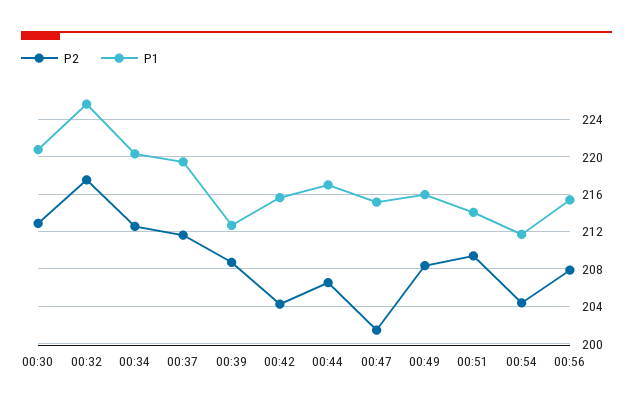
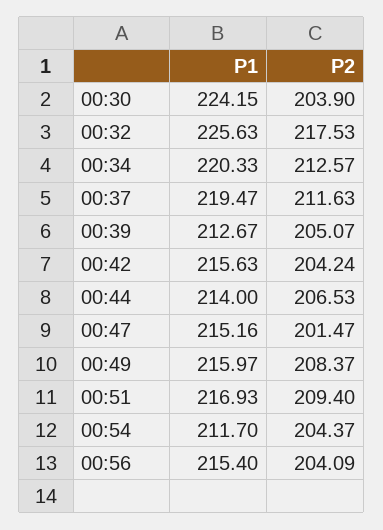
  {
    "P2": {
-     "00:30": 213,
+     "00:30": 203.9,
      "00:32": 217.53,
      "00:34": 212.57,
      "00:37": 211.63,
-     "00:39": 209,
+     "00:39": 205.07,
      "00:42": 204.24,
      "00:44": 206.53,
      "00:47": 201.47,
      "00:49": 208.37,
      "00:51": 209.4,
      "00:54": 204.37,
-     "00:56": 208
+     "00:56": 204.09
    },
    "P1": {
-     "00:30": 221,
+     "00:30": 224.15,
      "00:32": 225.63,
      "00:34": 220.33,
      "00:37": 219.47,
      "00:39": 212.67,
      "00:42": 215.63,
-     "00:44": 217,
+     "00:44": 214,
      "00:47": 215.16,
      "00:49": 215.97,
-     "00:51": 214,
+     "00:51": 216.93,
      "00:54": 211.7,
      "00:56": 215.4
    }
  }

